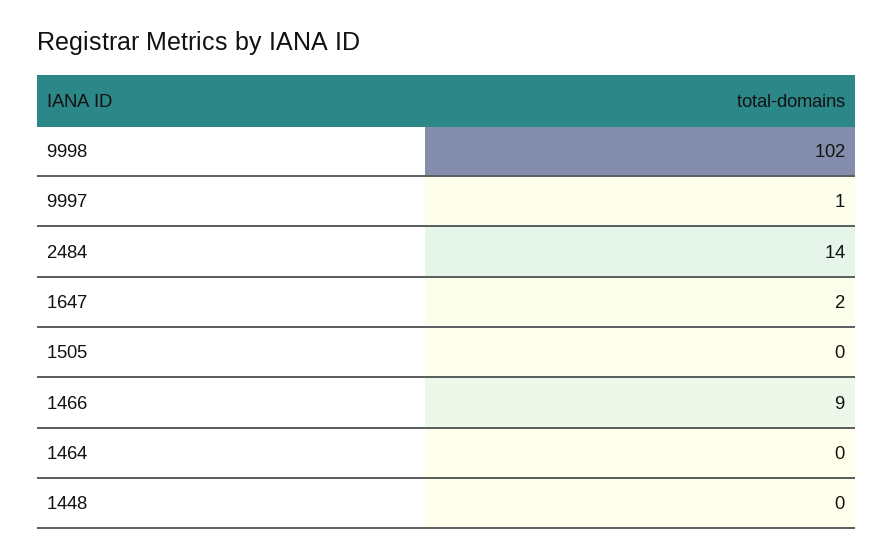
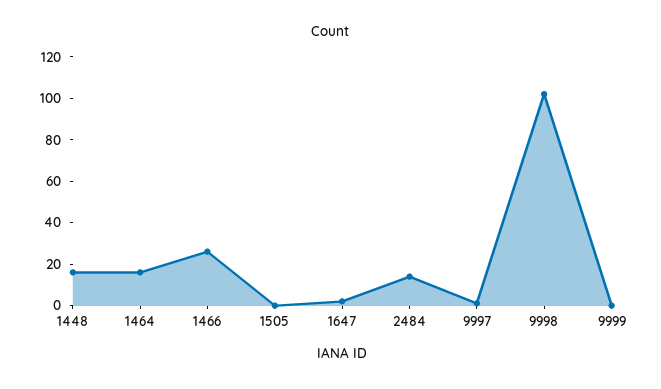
  {
    "9998": 102,
    "9997": 1,
    "2484": 14,
    "1647": 2,
    "1505": 0,
-   "1466": 9,
+   "1466": 25,
-   "1464": 0,
+   "1464": 15,
-   "1448": 0
+   "1448": 15,
+   "9999": 0
  }

